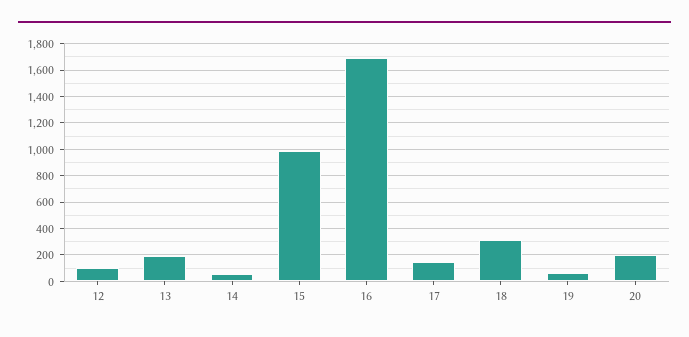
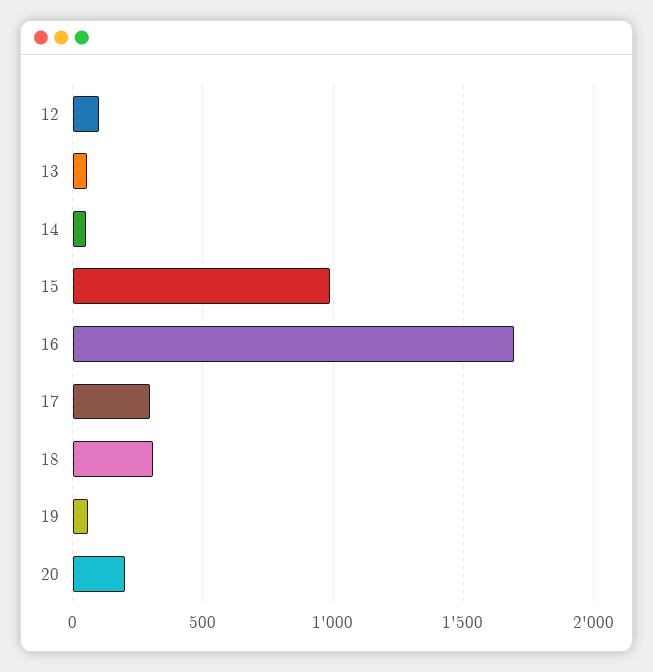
  {
    "12": 100,
-   "13": 200,
+   "13": 50,
    "14": 50,
    "15": 1000,
    "16": 1700,
-   "17": 150,
+   "17": 300,
    "18": 300,
    "19": 50,
    "20": 200
  }

